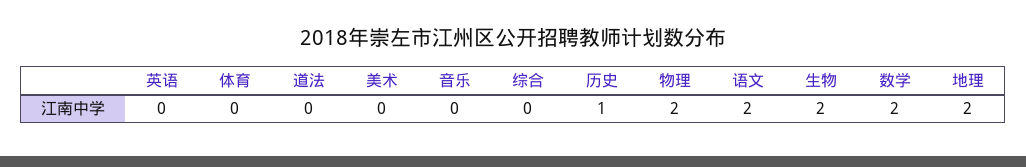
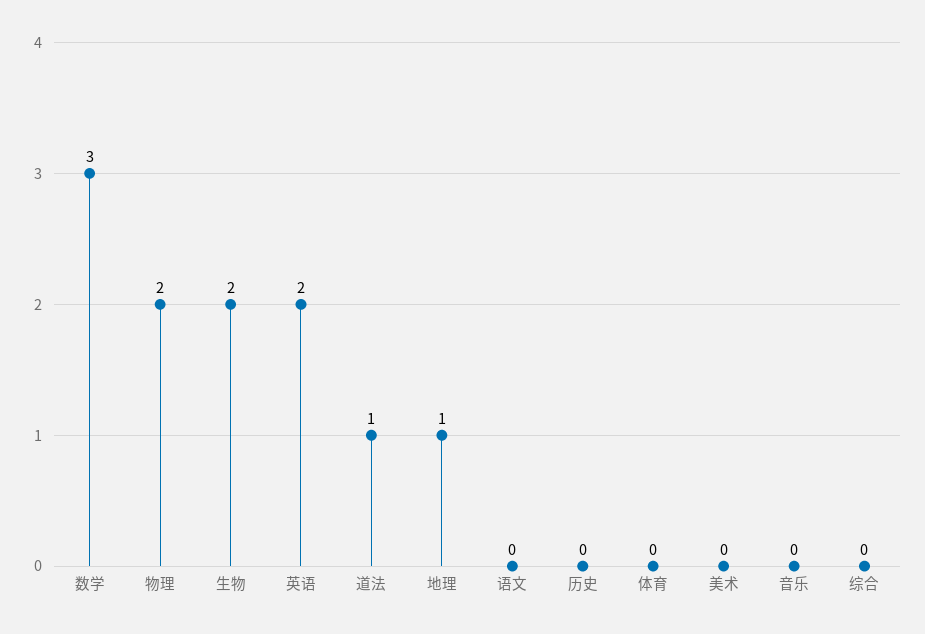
  {
-   "英语": 0,
+   "英语": 2,
    "体育": 0,
-   "道法": 0,
+   "道法": 1,
    "美术": 0,
    "音乐": 0,
    "综合": 0,
-   "历史": 1,
+   "历史": 0,
    "物理": 2,
-   "语文": 2,
+   "语文": 0,
    "生物": 2,
-   "数学": 2,
+   "数学": 3,
-   "地理": 2
+   "地理": 1
  }

